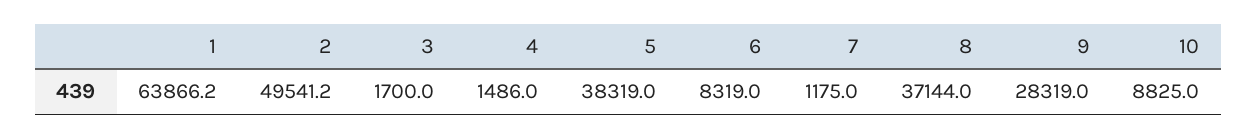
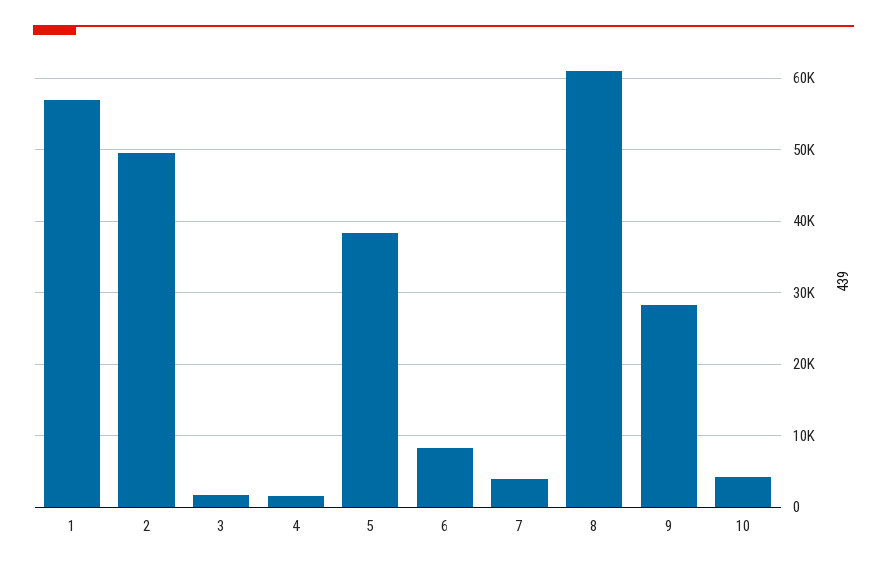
  {
-   "1": 63866.2,
+   "1": 57000,
    "2": 49541.2,
    "3": 1700,
    "4": 1486,
    "5": 38319,
    "6": 8319,
-   "7": 1175,
+   "7": 4000,
-   "8": 37144,
+   "8": 61000,
    "9": 28319,
-   "10": 8825
+   "10": 4000
  }

